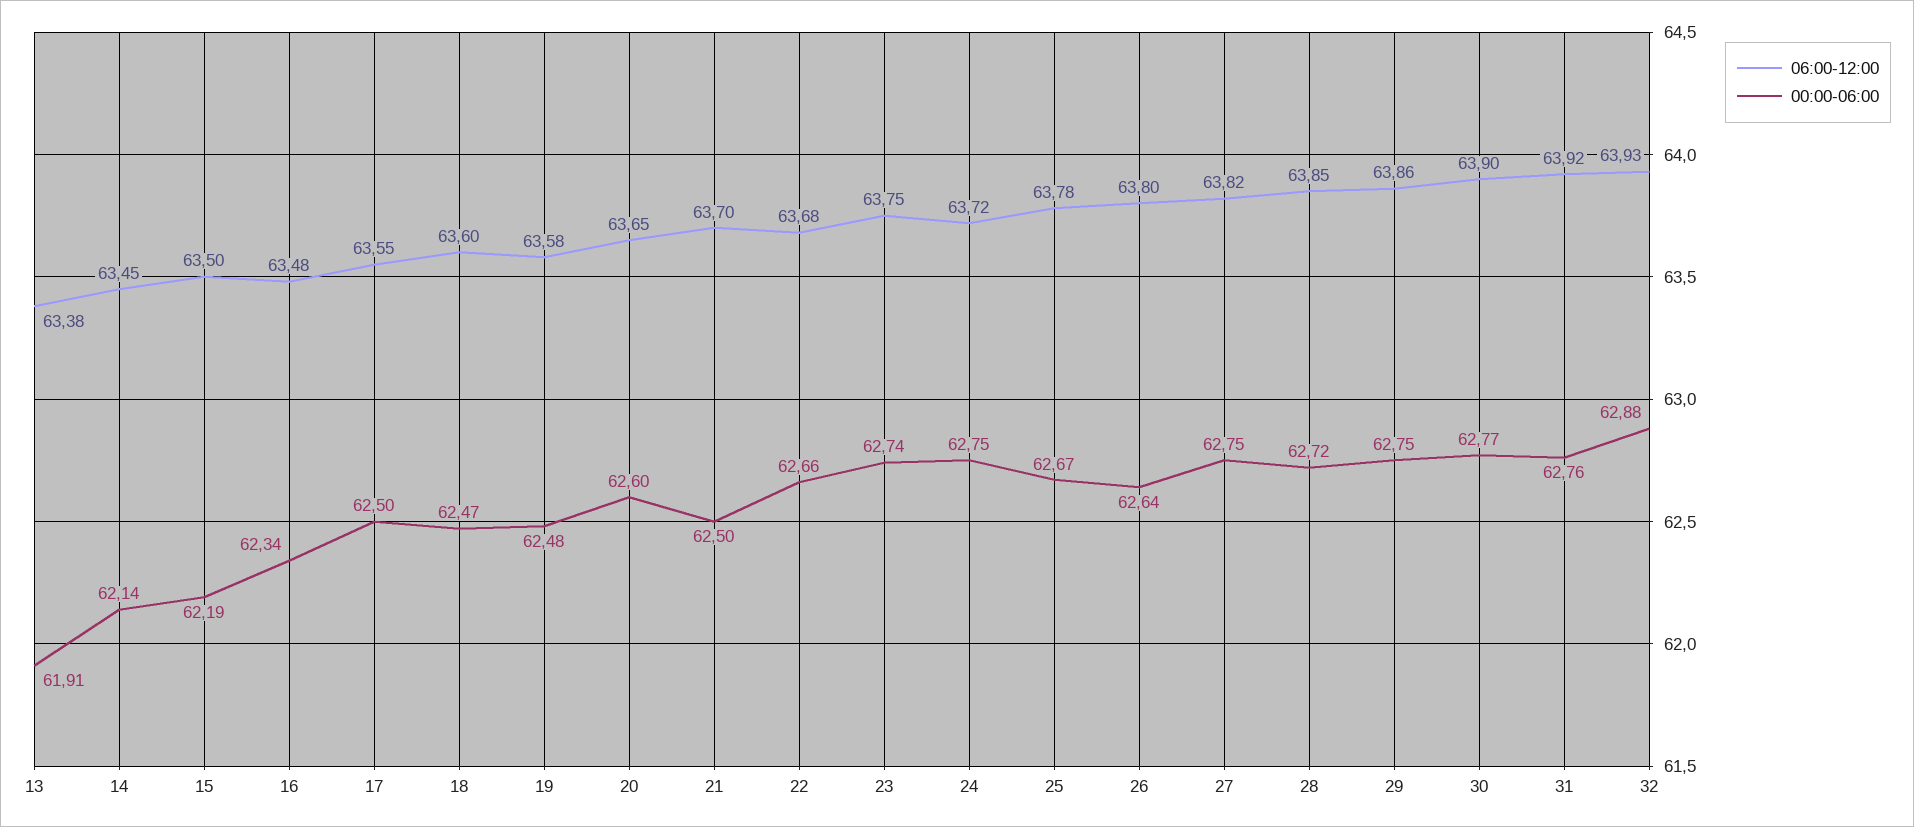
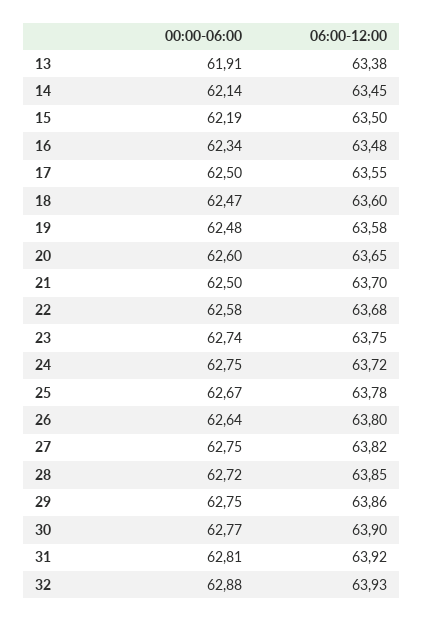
  {
    "06:00-12:00": {
      "13": 63.38,
      "14": 63.45,
      "15": 63.5,
      "16": 63.48,
      "17": 63.55,
      "18": 63.6,
      "19": 63.58,
      "20": 63.65,
      "21": 63.7,
      "22": 63.68,
      "23": 63.75,
      "24": 63.72,
      "25": 63.78,
      "26": 63.8,
      "27": 63.82,
      "28": 63.85,
      "29": 63.86,
      "30": 63.9,
      "31": 63.92,
      "32": 63.93
    },
    "00:00-06:00": {
      "13": 61.91,
      "14": 62.14,
      "15": 62.19,
      "16": 62.34,
      "17": 62.5,
      "18": 62.47,
      "19": 62.48,
      "20": 62.6,
      "21": 62.5,
-     "22": 62.66,
+     "22": 62.58,
      "23": 62.74,
      "24": 62.75,
      "25": 62.67,
      "26": 62.64,
      "27": 62.75,
      "28": 62.72,
      "29": 62.75,
      "30": 62.77,
-     "31": 62.76,
+     "31": 62.81,
      "32": 62.88
    }
  }

